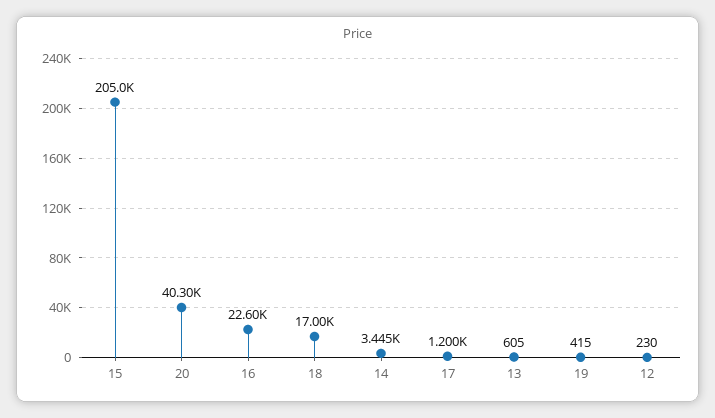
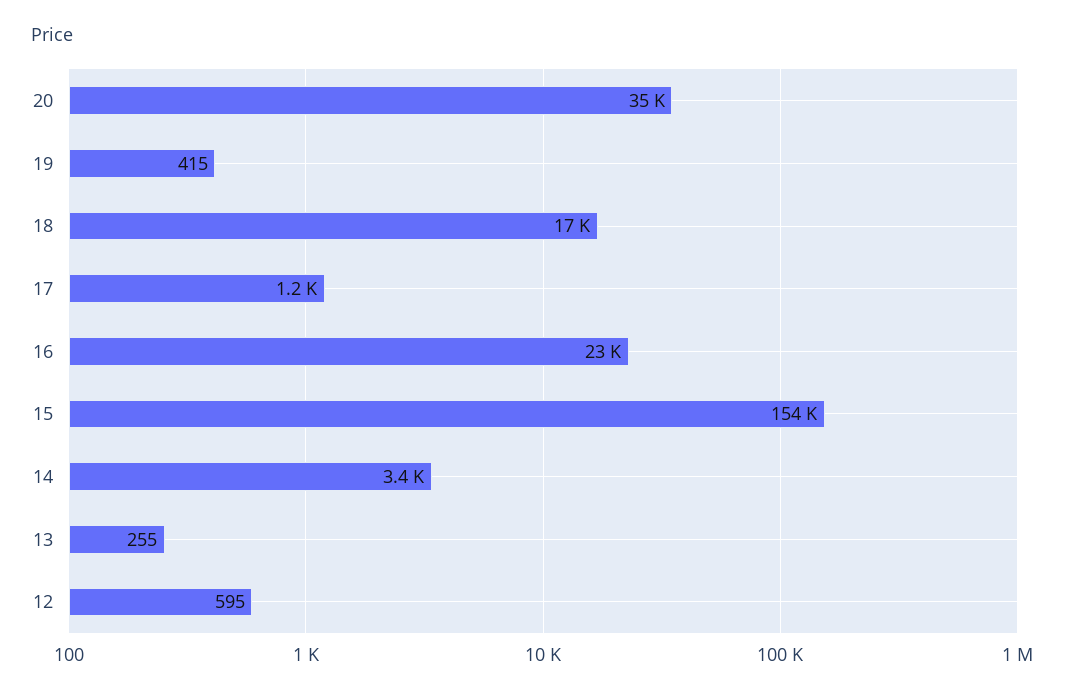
  {
-   "15": 205000,
+   "15": 154000,
-   "20": 40300,
+   "20": 35000,
    "16": 22600,
    "18": 17000,
    "14": 3445,
    "17": 1200,
-   "13": 605,
+   "13": 255,
    "19": 415,
-   "12": 230
+   "12": 595
  }

